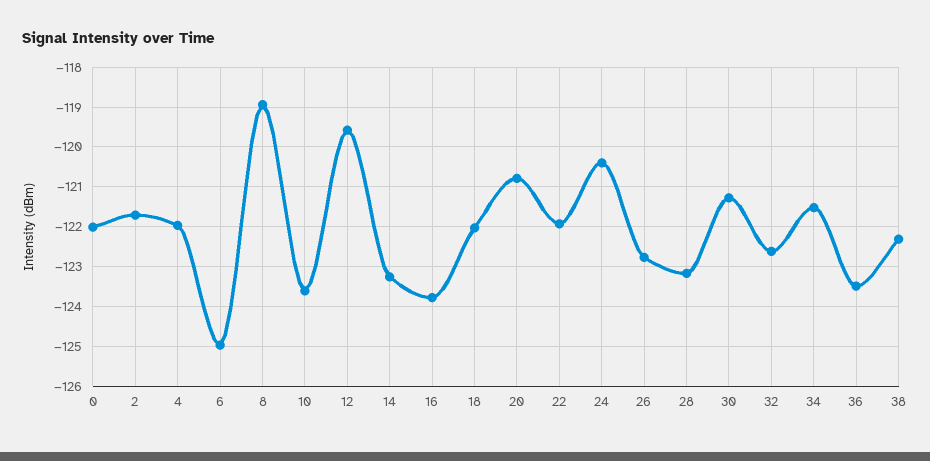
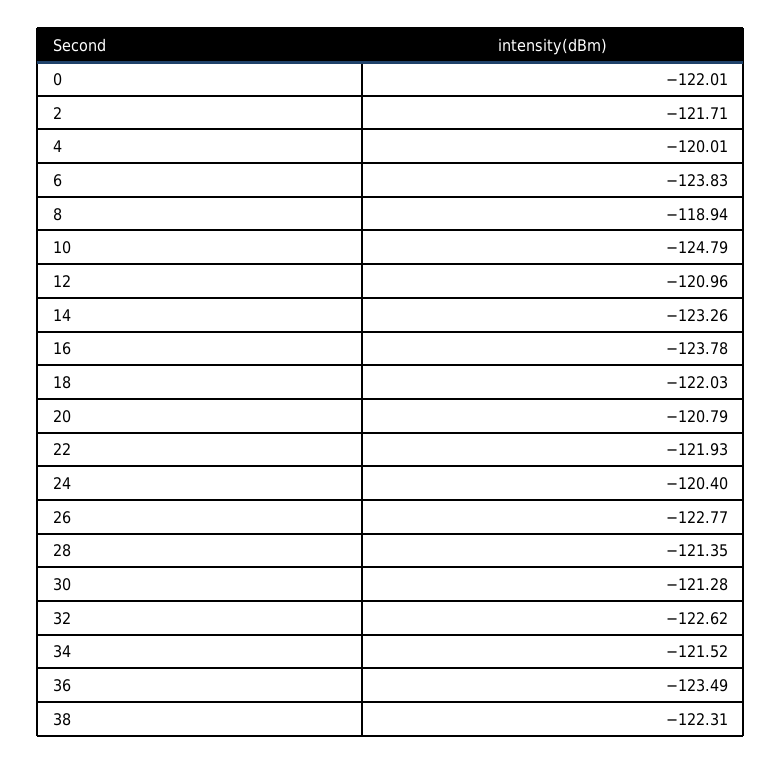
  {
    "0": -122.01,
    "2": -121.71,
-   "4": -122,
+   "4": -120.01,
-   "6": -125,
+   "6": -123.83,
    "8": -118.94,
-   "10": -123.6,
+   "10": -124.79,
-   "12": -119.6,
+   "12": -120.96,
    "14": -123.26,
    "16": -123.78,
    "18": -122.03,
    "20": -120.79,
    "22": -121.93,
    "24": -120.4,
    "26": -122.77,
-   "28": -123.2,
+   "28": -121.35,
    "30": -121.28,
    "32": -122.62,
    "34": -121.52,
    "36": -123.49,
    "38": -122.31
  }

